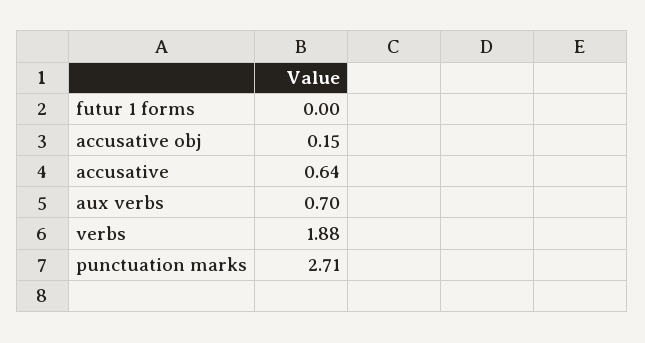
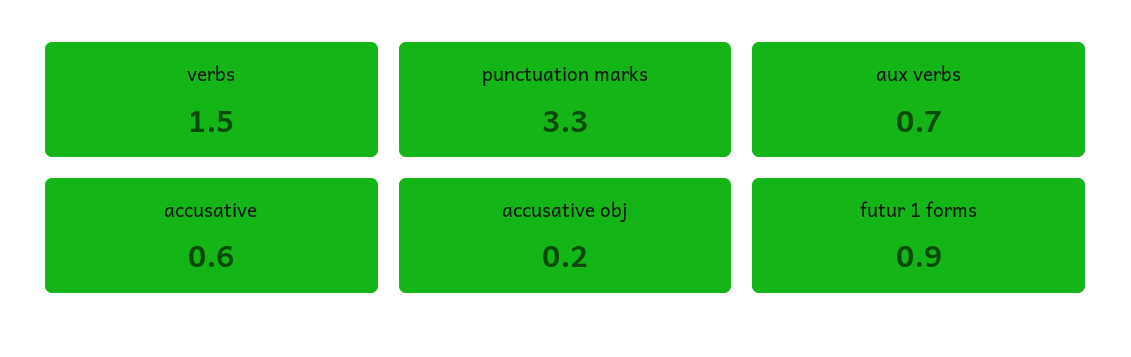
  {
-   "futur 1 forms": 0,
+   "futur 1 forms": 0.9,
    "accusative obj": 0.15,
    "accusative": 0.64,
    "aux verbs": 0.7,
-   "verbs": 1.88,
+   "verbs": 1.5,
-   "punctuation marks": 2.71
+   "punctuation marks": 3.3
  }

